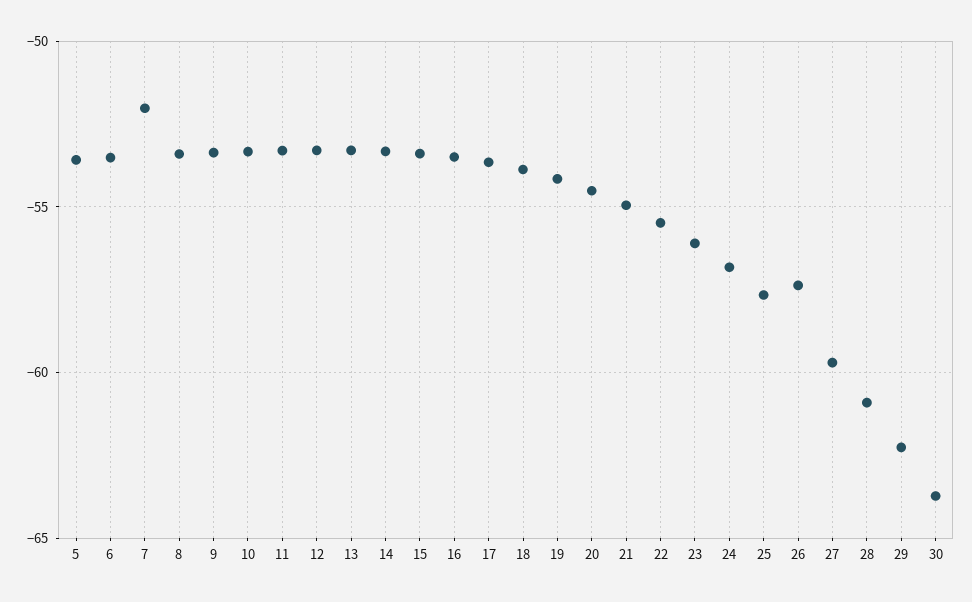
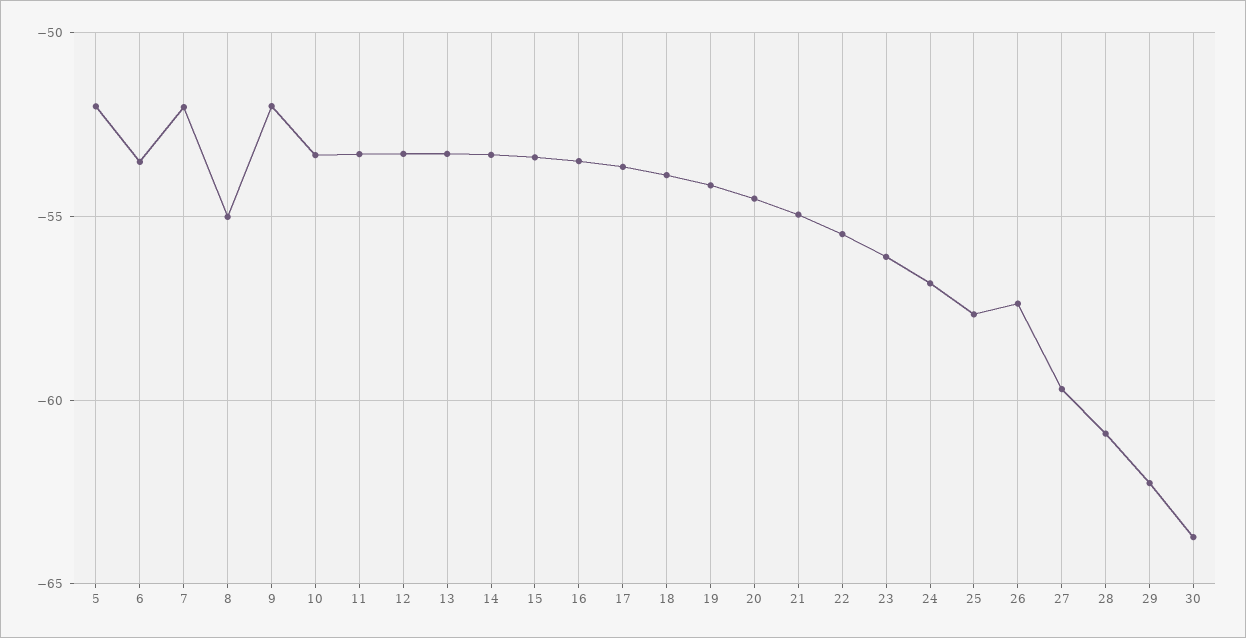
  {
-   "5": -53.5,
+   "5": -52,
    "6": -53.5,
    "7": -52,
-   "8": -53.5,
+   "8": -55,
-   "9": -53.5,
+   "9": -52,
    "10": -53.5,
    "11": -53.5,
    "12": -53.5,
    "13": -53.5,
    "14": -53.5,
    "15": -53.5,
    "16": -53.5,
    "17": -53.5,
    "18": -54,
    "19": -54,
    "20": -54.5,
    "21": -55,
    "22": -55.5,
    "23": -56,
    "24": -57,
    "25": -57.5,
    "26": -57.5,
    "27": -59.5,
    "28": -61,
    "29": -62.5,
    "30": -63.5
  }

